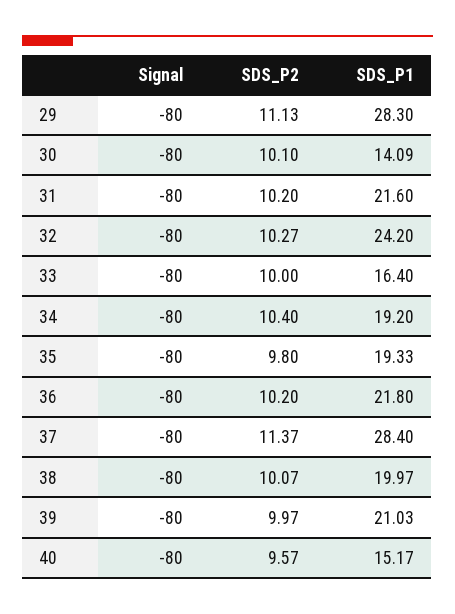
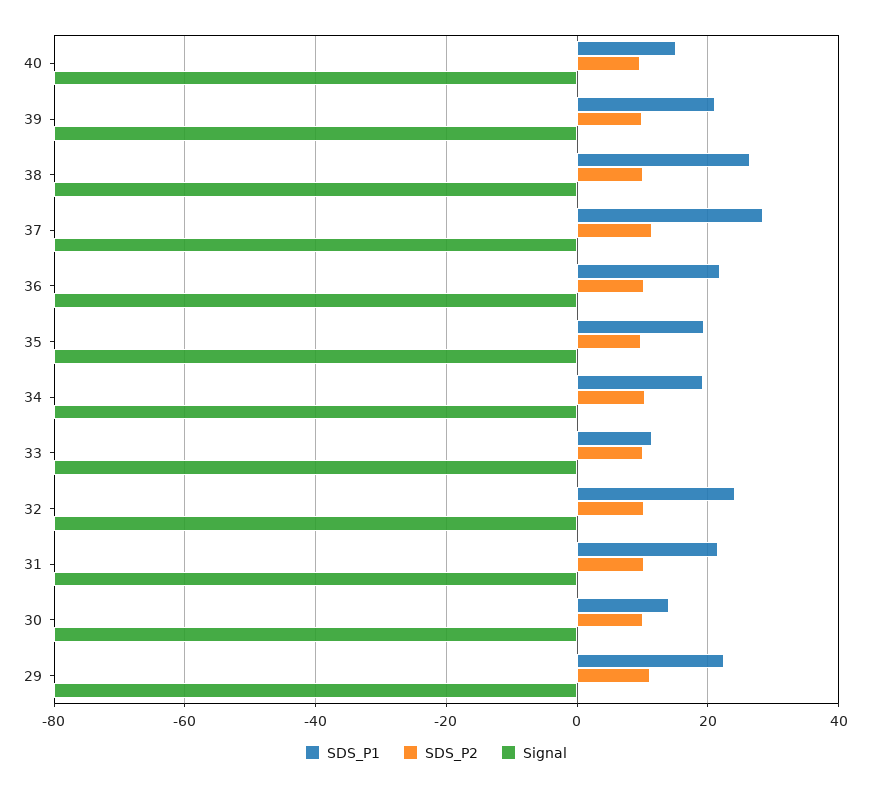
  {
    "Signal": {
      "29": -80,
      "30": -80,
      "31": -80,
      "32": -80,
      "33": -80,
      "34": -80,
      "35": -80,
      "36": -80,
      "37": -80,
      "38": -80,
      "39": -80,
      "40": -80
    },
    "SDS_P2": {
      "29": 11.13,
      "30": 10.1,
      "31": 10.2,
      "32": 10.27,
      "33": 10,
      "34": 10.4,
      "35": 9.8,
      "36": 10.2,
      "37": 11.37,
      "38": 10.07,
      "39": 9.97,
      "40": 9.57
    },
    "SDS_P1": {
-     "29": 28.3,
+     "29": 22,
      "30": 14.09,
      "31": 21.6,
      "32": 24.2,
-     "33": 16.4,
+     "33": 12,
      "34": 19.2,
      "35": 19.33,
      "36": 21.8,
      "37": 28.4,
-     "38": 19.97,
+     "38": 26,
      "39": 21.03,
      "40": 15.17
    }
  }

